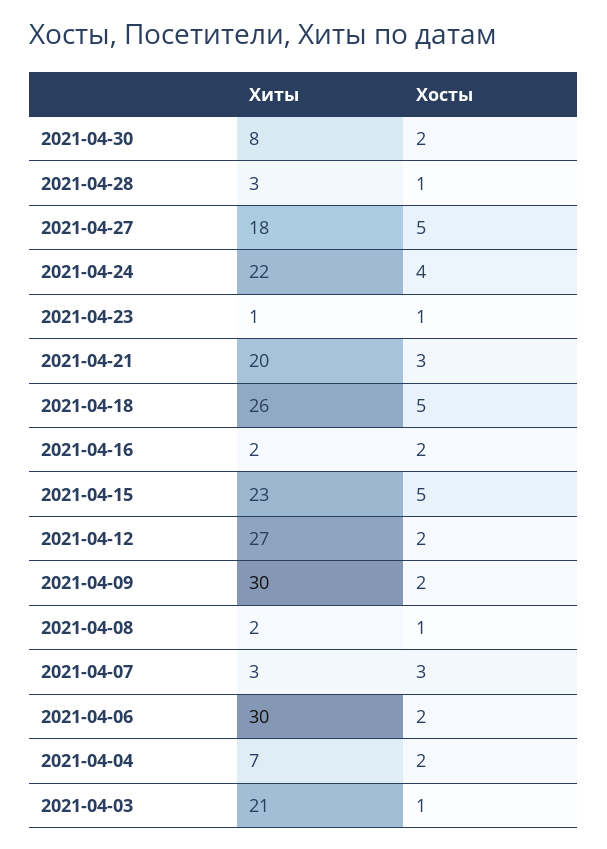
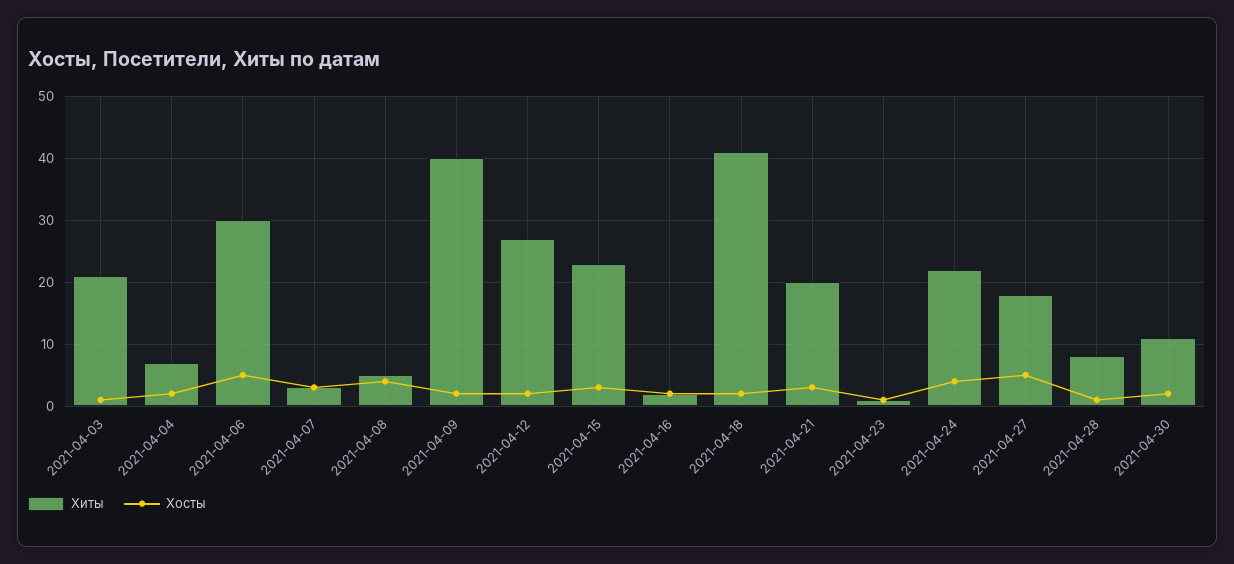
  {
    "Хиты": {
-     "2021-04-30": 8,
+     "2021-04-30": 11,
-     "2021-04-28": 3,
+     "2021-04-28": 8,
      "2021-04-27": 18,
      "2021-04-24": 22,
      "2021-04-23": 1,
      "2021-04-21": 20,
-     "2021-04-18": 26,
+     "2021-04-18": 41,
      "2021-04-16": 2,
      "2021-04-15": 23,
      "2021-04-12": 27,
-     "2021-04-09": 30,
+     "2021-04-09": 40,
-     "2021-04-08": 2,
+     "2021-04-08": 5,
      "2021-04-07": 3,
      "2021-04-06": 30,
      "2021-04-04": 7,
      "2021-04-03": 21
    },
    "Хосты": {
      "2021-04-30": 2,
      "2021-04-28": 1,
      "2021-04-27": 5,
      "2021-04-24": 4,
      "2021-04-23": 1,
      "2021-04-21": 3,
-     "2021-04-18": 5,
+     "2021-04-18": 2,
      "2021-04-16": 2,
-     "2021-04-15": 5,
+     "2021-04-15": 3,
      "2021-04-12": 2,
      "2021-04-09": 2,
-     "2021-04-08": 1,
+     "2021-04-08": 4,
      "2021-04-07": 3,
-     "2021-04-06": 2,
+     "2021-04-06": 5,
      "2021-04-04": 2,
      "2021-04-03": 1
    }
  }

